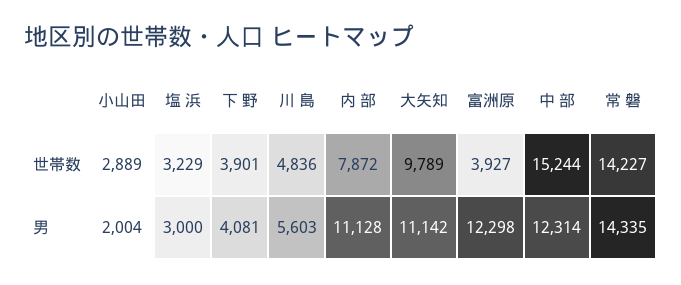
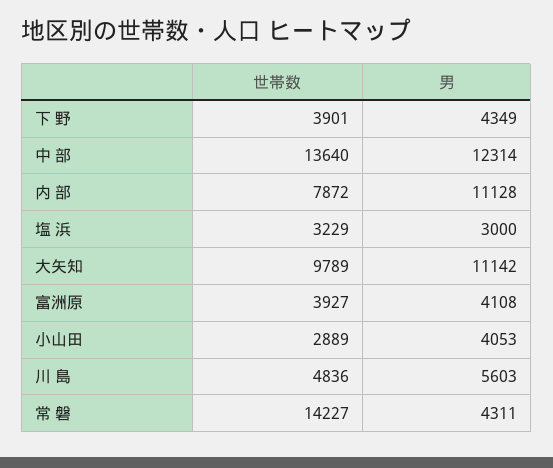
  {
    "小山田": {
      "世帯数": 2889,
-     "男": 2004
+     "男": 4053
    },
    "塩 浜": {
      "世帯数": 3229,
      "男": 3000
    },
    "下 野": {
      "世帯数": 3901,
-     "男": 4081
+     "男": 4349
    },
    "川 島": {
      "世帯数": 4836,
      "男": 5603
    },
    "内 部": {
      "世帯数": 7872,
      "男": 11128
    },
    "大矢知": {
      "世帯数": 9789,
      "男": 11142
    },
    "富洲原": {
      "世帯数": 3927,
-     "男": 12298
+     "男": 4108
    },
    "中 部": {
-     "世帯数": 15244,
+     "世帯数": 13640,
      "男": 12314
    },
    "常 磐": {
      "世帯数": 14227,
-     "男": 14335
+     "男": 4311
    }
  }

